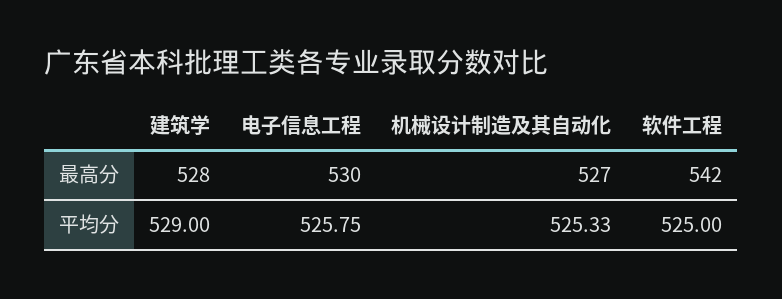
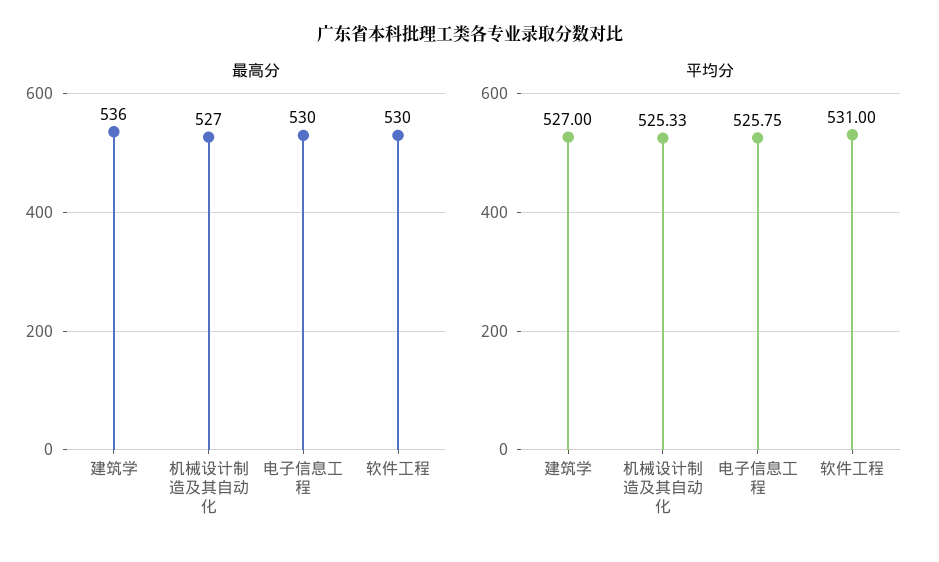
  {
    "最高分": {
-     "建筑学": 528,
+     "建筑学": 536,
      "电子信息工程": 530,
      "机械设计制造及其自动化": 527,
-     "软件工程": 542
+     "软件工程": 530
    },
    "平均分": {
-     "建筑学": 529,
+     "建筑学": 527,
      "电子信息工程": 525.75,
      "机械设计制造及其自动化": 525.33,
-     "软件工程": 525
+     "软件工程": 531
    }
  }

